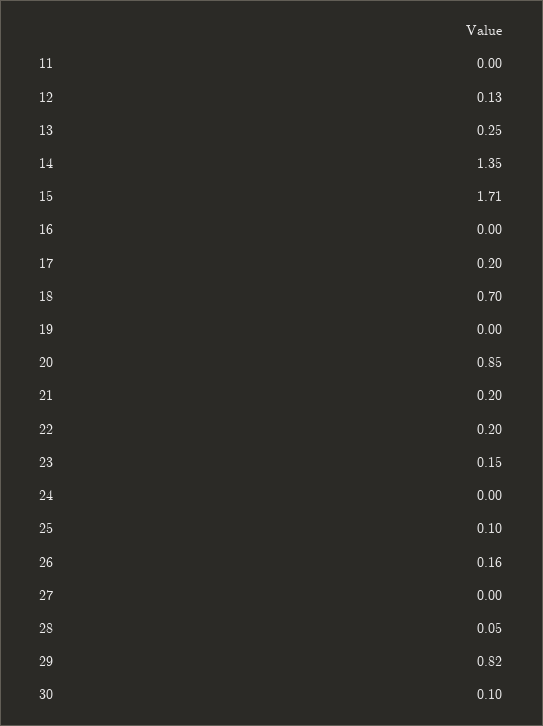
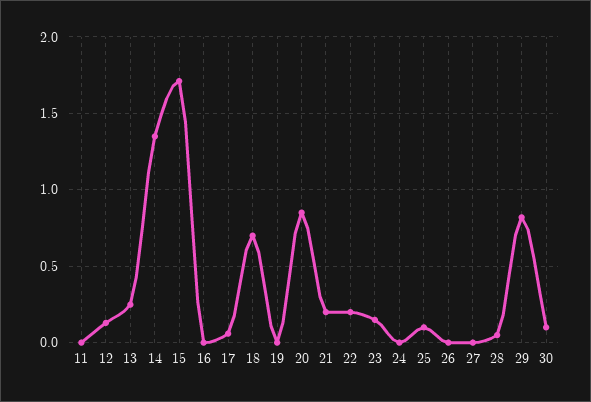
  {
    "11": 0,
    "12": 0.13,
    "13": 0.25,
    "14": 1.35,
    "15": 1.71,
    "16": 0,
-   "17": 0.2,
+   "17": 0.05,
    "18": 0.7,
    "19": 0,
    "20": 0.85,
    "21": 0.2,
    "22": 0.2,
    "23": 0.15,
    "24": 0,
    "25": 0.1,
-   "26": 0.16,
+   "26": 0,
    "27": 0,
    "28": 0.05,
    "29": 0.82,
    "30": 0.1
  }

